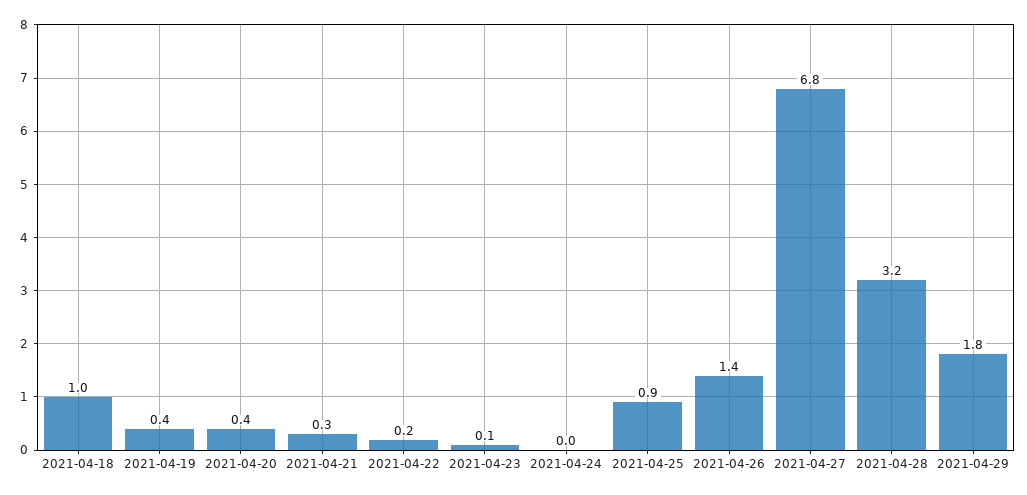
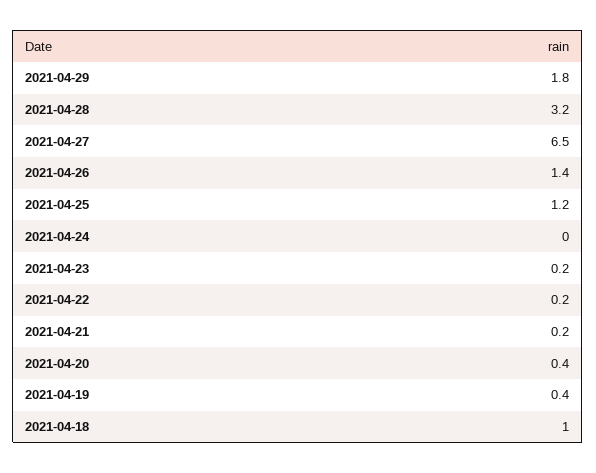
  {
    "2021-04-18": 1,
    "2021-04-19": 0.4,
    "2021-04-20": 0.4,
-   "2021-04-21": 0.3,
+   "2021-04-21": 0.2,
    "2021-04-22": 0.2,
-   "2021-04-23": 0.1,
+   "2021-04-23": 0.2,
    "2021-04-24": 0,
-   "2021-04-25": 0.9,
+   "2021-04-25": 1.2,
    "2021-04-26": 1.4,
-   "2021-04-27": 6.8,
+   "2021-04-27": 6.5,
    "2021-04-28": 3.2,
    "2021-04-29": 1.8
  }

